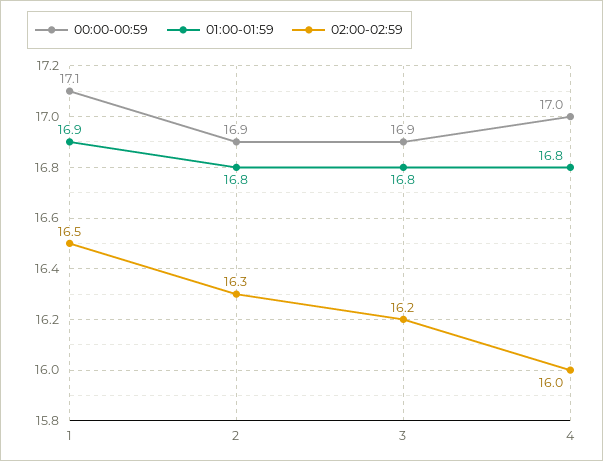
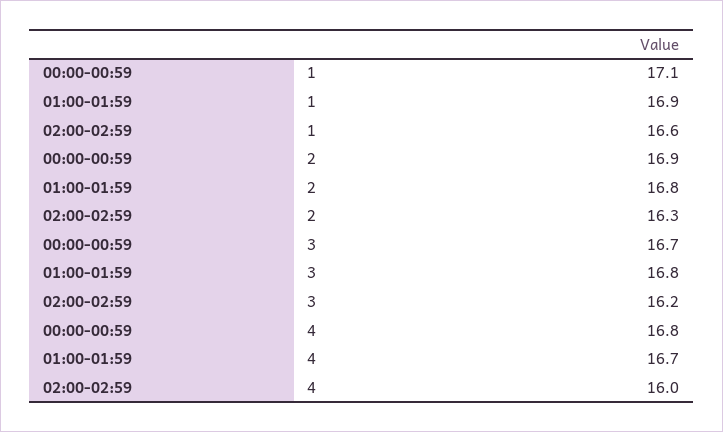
  {
    "00:00-00:59": {
      "1": 17.1,
      "2": 16.9,
-     "3": 16.9,
+     "3": 16.7,
-     "4": 17
+     "4": 16.8
    },
    "01:00-01:59": {
      "1": 16.9,
      "2": 16.8,
      "3": 16.8,
-     "4": 16.8
+     "4": 16.7
    },
    "02:00-02:59": {
-     "1": 16.5,
+     "1": 16.6,
      "2": 16.3,
      "3": 16.2,
      "4": 16
    }
  }

